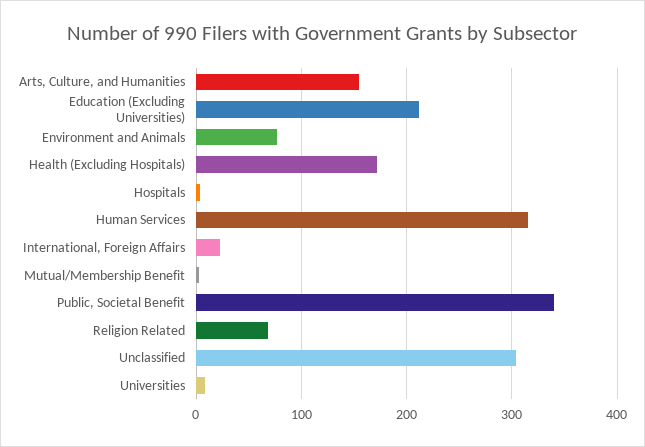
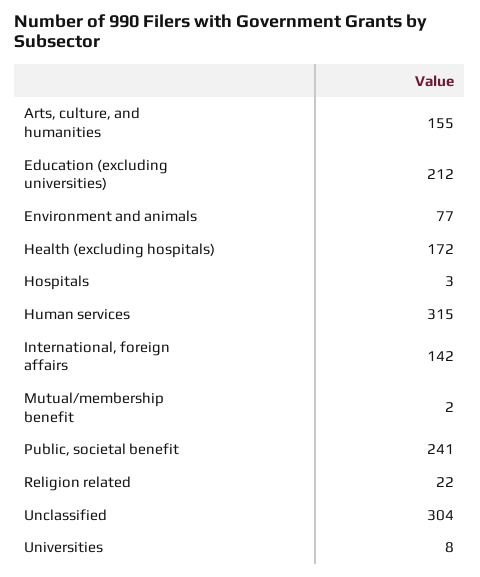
  {
    "Arts, Culture, and Humanities": 155,
    "Education (Excluding Universities)": 212,
    "Environment and Animals": 77,
    "Health (Excluding Hospitals)": 172,
    "Hospitals": 3,
    "Human Services": 315,
-   "International, Foreign Affairs": 20,
+   "International, Foreign Affairs": 142,
    "Mutual/Membership Benefit": 2,
-   "Public, Societal Benefit": 340,
+   "Public, Societal Benefit": 241,
-   "Religion Related": 70,
+   "Religion Related": 22,
    "Unclassified": 304,
    "Universities": 8
  }

